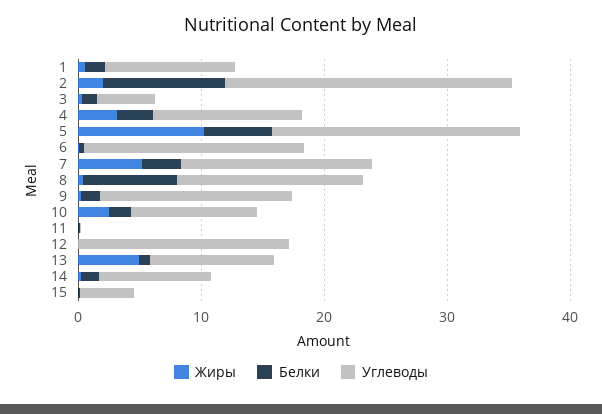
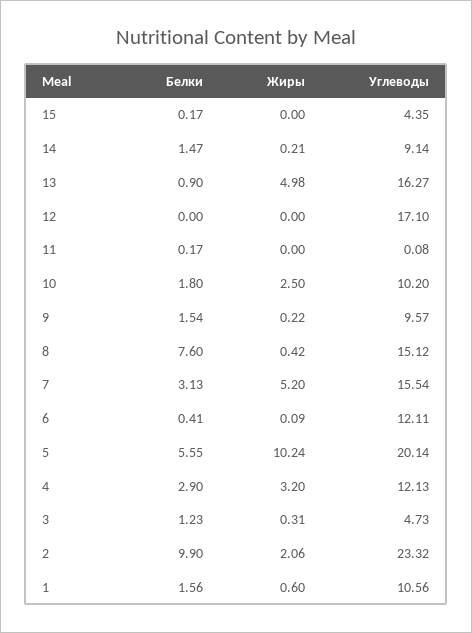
  {
    "Жиры": {
      "1": 0.6,
      "2": 2.06,
      "3": 0.31,
      "4": 3.2,
      "5": 10.24,
      "6": 0.09,
      "7": 5.2,
      "8": 0.42,
      "9": 0.22,
      "10": 2.5,
      "11": 0,
      "12": 0,
      "13": 4.98,
      "14": 0.21,
      "15": 0
    },
    "Белки": {
      "1": 1.56,
      "2": 9.9,
      "3": 1.23,
      "4": 2.9,
      "5": 5.55,
      "6": 0.41,
      "7": 3.13,
      "8": 7.6,
      "9": 1.54,
      "10": 1.8,
      "11": 0.17,
      "12": 0,
      "13": 0.9,
      "14": 1.47,
      "15": 0.17
    },
    "Углеводы": {
      "1": 10.56,
      "2": 23.32,
      "3": 4.73,
      "4": 12.13,
      "5": 20.14,
-     "6": 18,
+     "6": 12.11,
      "7": 15.54,
      "8": 15.12,
-     "9": 16,
+     "9": 9.57,
      "10": 10.2,
      "11": 0.08,
      "12": 17.1,
-     "13": 10,
+     "13": 16.27,
      "14": 9.14,
      "15": 4.35
    }
  }

